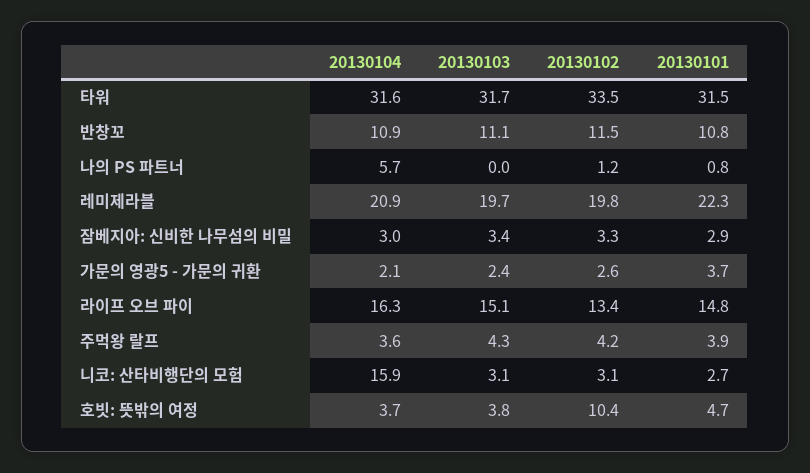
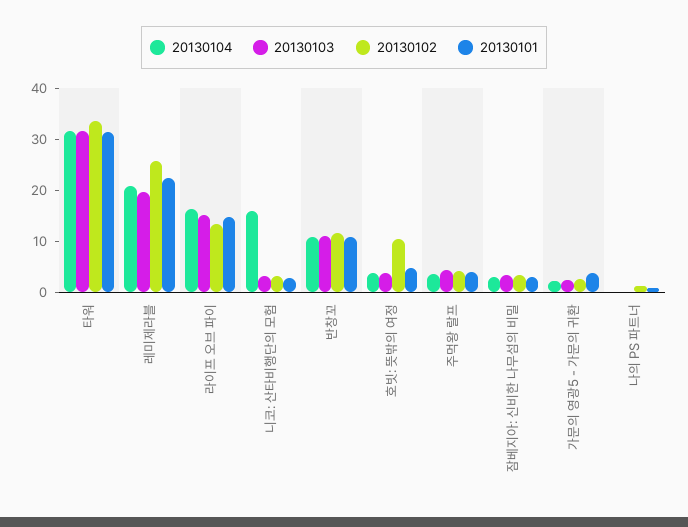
  {
    "20130104": {
      "타워": 31.6,
      "반창꼬": 10.9,
-     "나의 PS 파트너": 5.7,
+     "나의 PS 파트너": 0,
      "레미제라블": 20.9,
      "잠베지아: 신비한 나무섬의 비밀": 3,
      "가문의 영광5 - 가문의 귀환": 2.1,
      "라이프 오브 파이": 16.3,
      "주먹왕 랄프": 3.6,
      "니코: 산타비행단의 모험": 15.9,
      "호빗: 뜻밖의 여정": 3.7
    },
    "20130103": {
      "타워": 31.7,
      "반창꼬": 11.1,
      "나의 PS 파트너": 0,
      "레미제라블": 19.7,
      "잠베지아: 신비한 나무섬의 비밀": 3.4,
      "가문의 영광5 - 가문의 귀환": 2.4,
      "라이프 오브 파이": 15.1,
      "주먹왕 랄프": 4.3,
      "니코: 산타비행단의 모험": 3.1,
      "호빗: 뜻밖의 여정": 3.8
    },
    "20130102": {
      "타워": 33.5,
      "반창꼬": 11.5,
      "나의 PS 파트너": 1.2,
-     "레미제라블": 19.8,
+     "레미제라블": 26,
      "잠베지아: 신비한 나무섬의 비밀": 3.3,
      "가문의 영광5 - 가문의 귀환": 2.6,
      "라이프 오브 파이": 13.4,
      "주먹왕 랄프": 4.2,
      "니코: 산타비행단의 모험": 3.1,
      "호빗: 뜻밖의 여정": 10.4
    },
    "20130101": {
      "타워": 31.5,
      "반창꼬": 10.8,
      "나의 PS 파트너": 0.8,
      "레미제라블": 22.3,
      "잠베지아: 신비한 나무섬의 비밀": 2.9,
      "가문의 영광5 - 가문의 귀환": 3.7,
      "라이프 오브 파이": 14.8,
      "주먹왕 랄프": 3.9,
      "니코: 산타비행단의 모험": 2.7,
      "호빗: 뜻밖의 여정": 4.7
    }
  }

